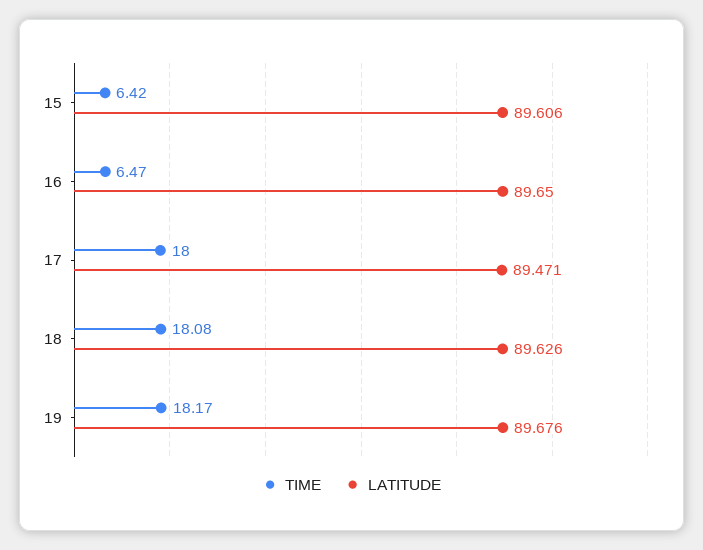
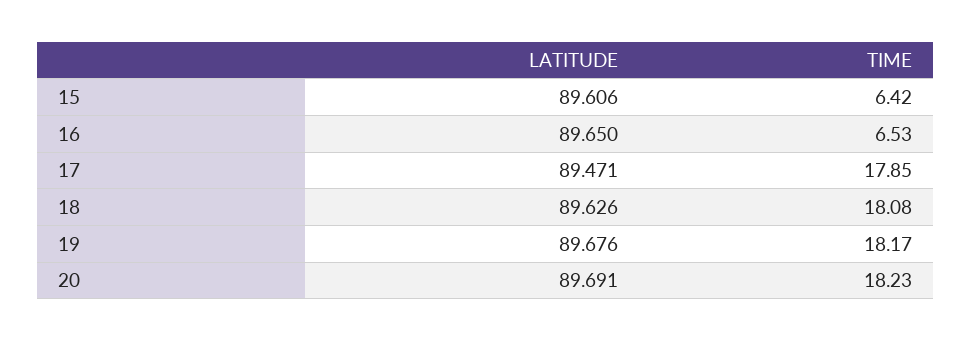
  {
    "TIME": {
      "15": 6.42,
-     "16": 6.47,
+     "16": 6.53,
-     "17": 18,
+     "17": 17.85,
      "18": 18.08,
-     "19": 18.17
+     "19": 18.17,
+     "20": 18.23
    },
    "LATITUDE": {
      "15": 89.606,
      "16": 89.65,
      "17": 89.471,
      "18": 89.626,
-     "19": 89.676
+     "19": 89.676,
+     "20": 89.691
    }
  }

